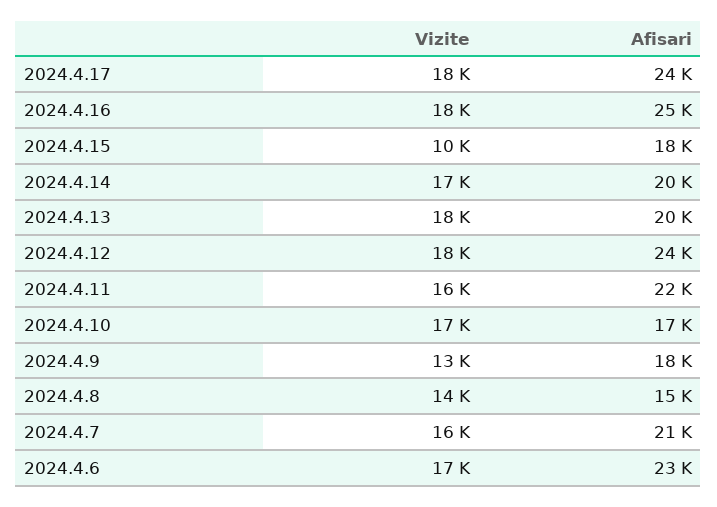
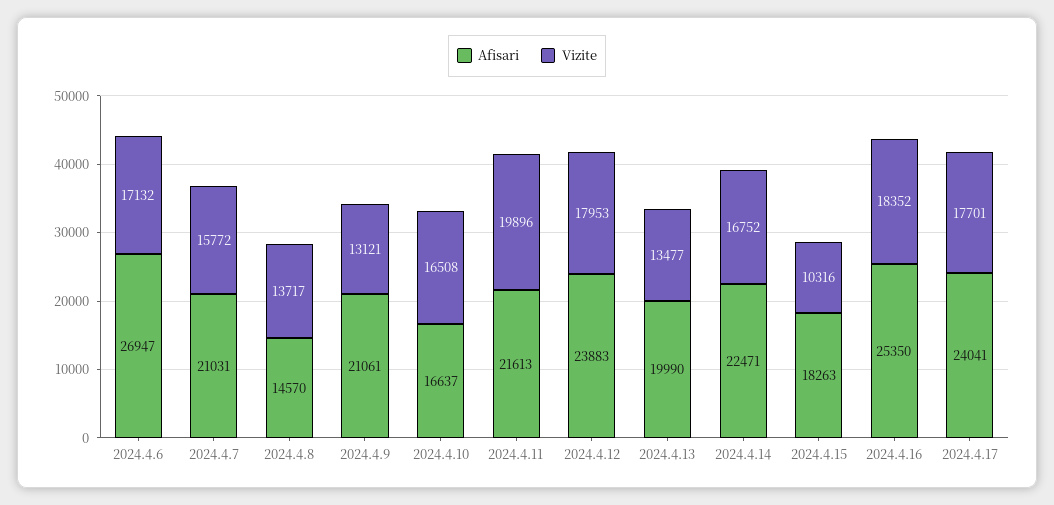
  {
    "Vizite": {
      "2024.4.17": 17701,
      "2024.4.16": 18352,
      "2024.4.15": 10316,
      "2024.4.14": 16752,
-     "2024.4.13": 18000,
+     "2024.4.13": 13477,
      "2024.4.12": 17953,
-     "2024.4.11": 16000,
+     "2024.4.11": 19896,
      "2024.4.10": 16508,
      "2024.4.9": 13121,
      "2024.4.8": 13717,
      "2024.4.7": 15772,
      "2024.4.6": 17132
    },
    "Afisari": {
      "2024.4.17": 24041,
      "2024.4.16": 25350,
      "2024.4.15": 18263,
-     "2024.4.14": 20000,
+     "2024.4.14": 22471,
      "2024.4.13": 19990,
      "2024.4.12": 23883,
      "2024.4.11": 21613,
      "2024.4.10": 16637,
-     "2024.4.9": 18000,
+     "2024.4.9": 21061,
      "2024.4.8": 14570,
      "2024.4.7": 21031,
-     "2024.4.6": 23000
+     "2024.4.6": 26947
    }
  }

